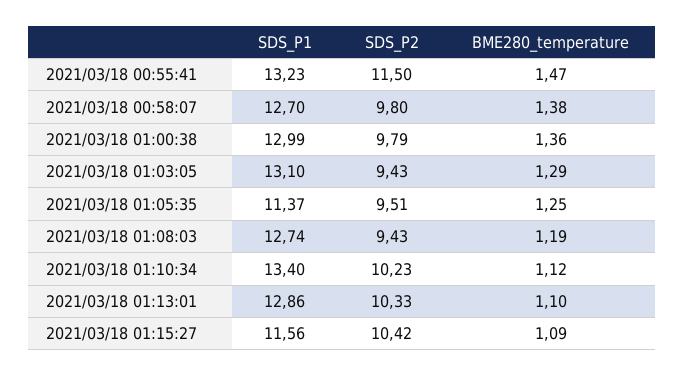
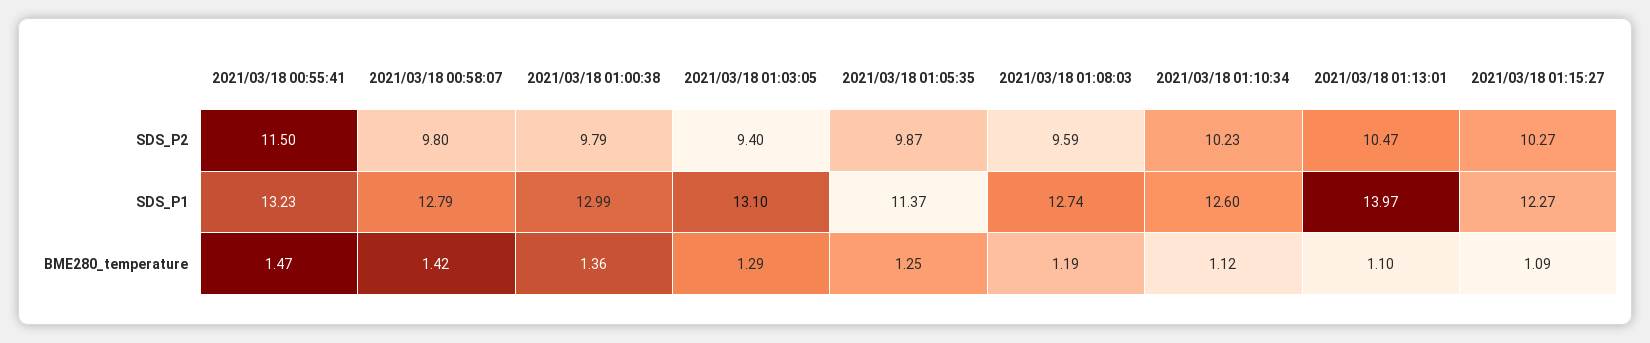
  {
    "SDS_P1": {
      "2021/03/18 00:55:41": 13.23,
-     "2021/03/18 00:58:07": 12.7,
+     "2021/03/18 00:58:07": 12.79,
      "2021/03/18 01:00:38": 12.99,
      "2021/03/18 01:03:05": 13.1,
      "2021/03/18 01:05:35": 11.37,
      "2021/03/18 01:08:03": 12.74,
-     "2021/03/18 01:10:34": 13.4,
+     "2021/03/18 01:10:34": 12.6,
-     "2021/03/18 01:13:01": 12.86,
+     "2021/03/18 01:13:01": 13.97,
-     "2021/03/18 01:15:27": 11.56
+     "2021/03/18 01:15:27": 12.27
    },
    "SDS_P2": {
      "2021/03/18 00:55:41": 11.5,
      "2021/03/18 00:58:07": 9.8,
      "2021/03/18 01:00:38": 9.79,
-     "2021/03/18 01:03:05": 9.43,
+     "2021/03/18 01:03:05": 9.4,
-     "2021/03/18 01:05:35": 9.51,
+     "2021/03/18 01:05:35": 9.87,
-     "2021/03/18 01:08:03": 9.43,
+     "2021/03/18 01:08:03": 9.59,
      "2021/03/18 01:10:34": 10.23,
-     "2021/03/18 01:13:01": 10.33,
+     "2021/03/18 01:13:01": 10.47,
-     "2021/03/18 01:15:27": 10.42
+     "2021/03/18 01:15:27": 10.27
    },
    "BME280_temperature": {
      "2021/03/18 00:55:41": 1.47,
-     "2021/03/18 00:58:07": 1.38,
+     "2021/03/18 00:58:07": 1.42,
      "2021/03/18 01:00:38": 1.36,
      "2021/03/18 01:03:05": 1.29,
      "2021/03/18 01:05:35": 1.25,
      "2021/03/18 01:08:03": 1.19,
      "2021/03/18 01:10:34": 1.12,
      "2021/03/18 01:13:01": 1.1,
      "2021/03/18 01:15:27": 1.09
    }
  }

